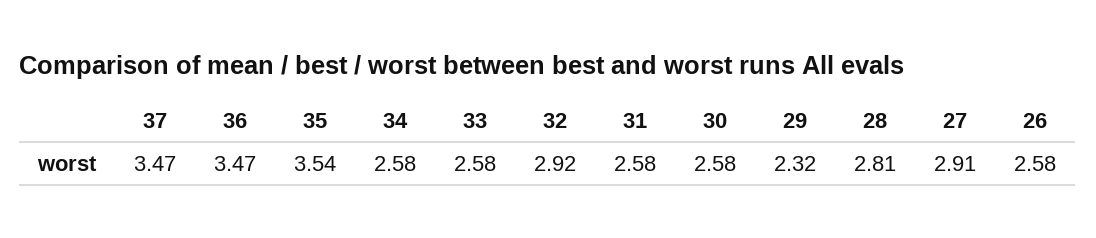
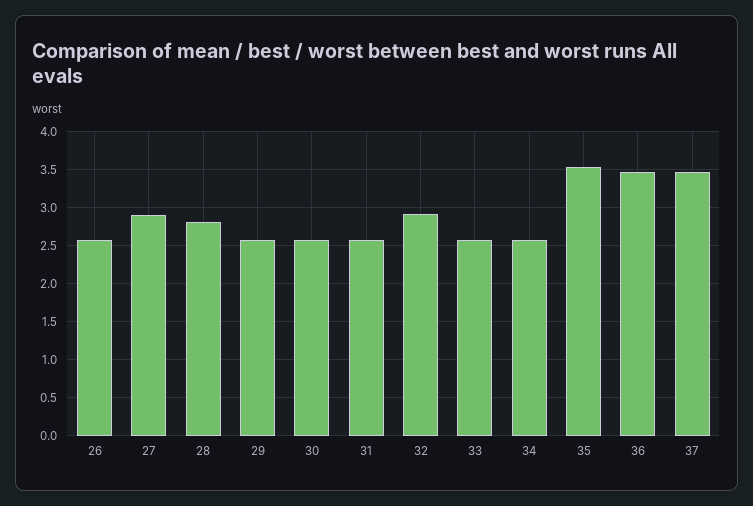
  {
    "37": 3.47,
    "36": 3.47,
    "35": 3.54,
    "34": 2.58,
    "33": 2.58,
    "32": 2.92,
    "31": 2.58,
    "30": 2.58,
-   "29": 2.32,
+   "29": 2.6,
    "28": 2.81,
    "27": 2.91,
    "26": 2.58
  }

